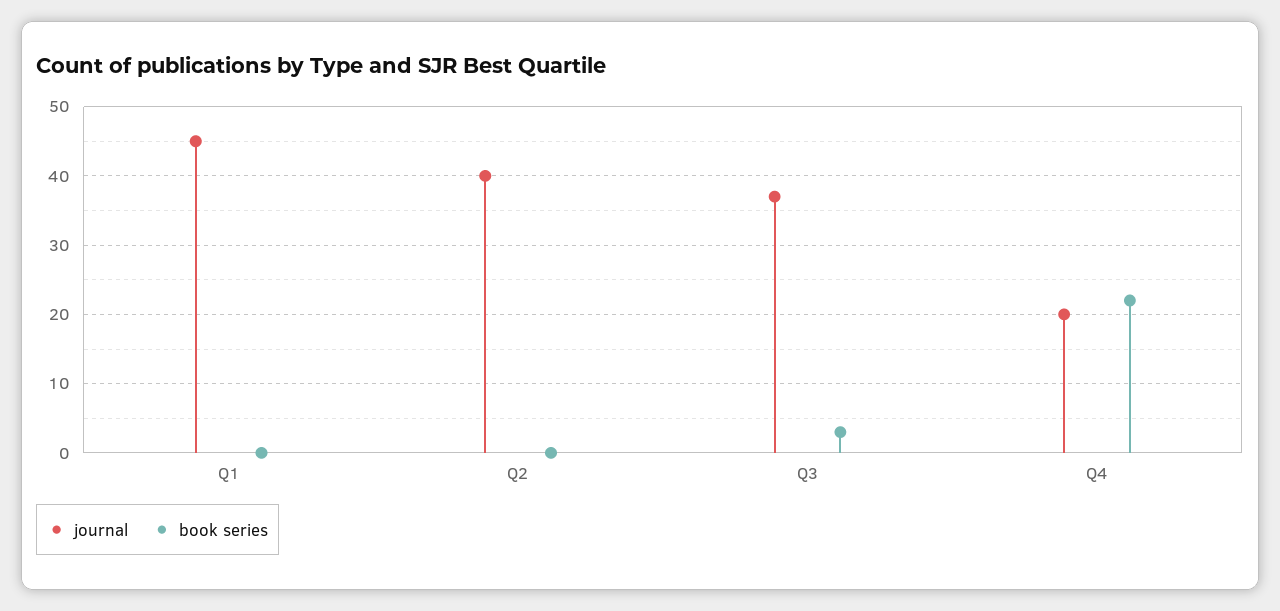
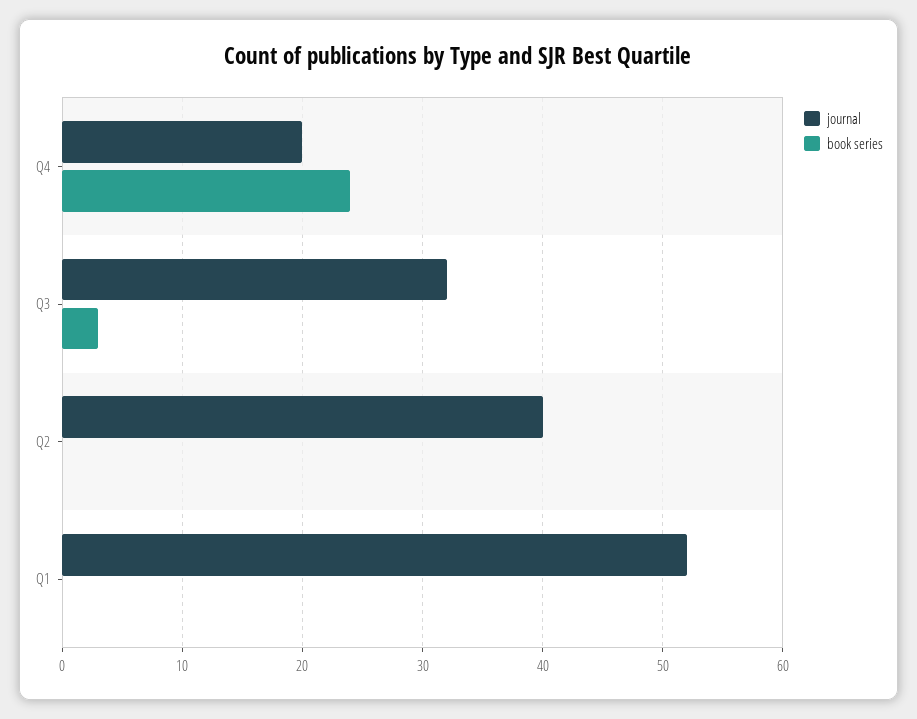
  {
    "journal": {
-     "Q1": 45,
+     "Q1": 52,
      "Q2": 40,
-     "Q3": 37,
+     "Q3": 32,
      "Q4": 20
    },
    "book series": {
      "Q1": 0,
      "Q2": 0,
      "Q3": 3,
-     "Q4": 22
+     "Q4": 24
    }
  }

